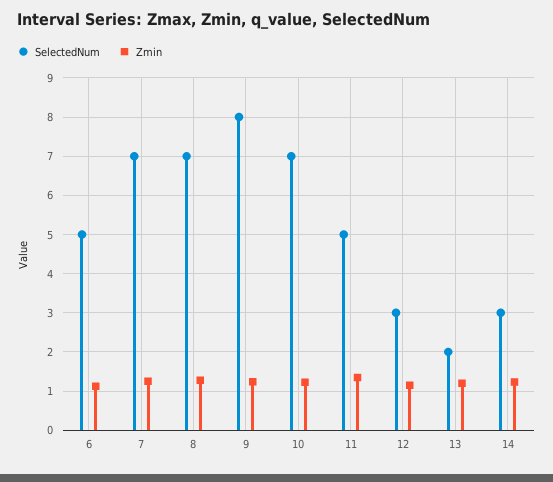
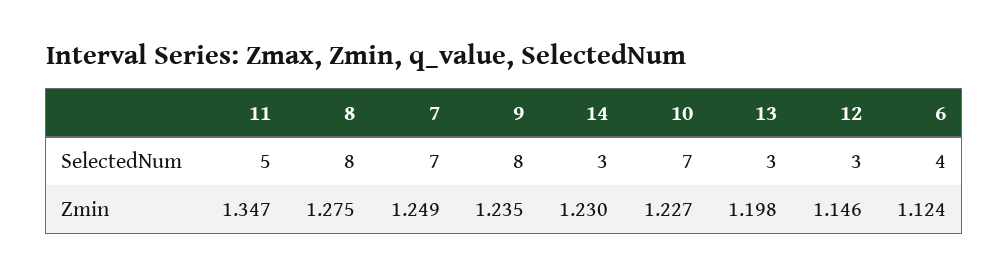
  {
    "SelectedNum": {
-     "6": 5,
+     "6": 4,
      "7": 7,
-     "8": 7,
+     "8": 8,
      "9": 8,
      "10": 7,
      "11": 5,
      "12": 3,
-     "13": 2,
+     "13": 3,
      "14": 3
    },
    "Zmin": {
      "6": 1.124,
      "7": 1.249,
      "8": 1.275,
      "9": 1.235,
      "10": 1.227,
      "11": 1.347,
      "12": 1.146,
      "13": 1.198,
      "14": 1.23
    }
  }

